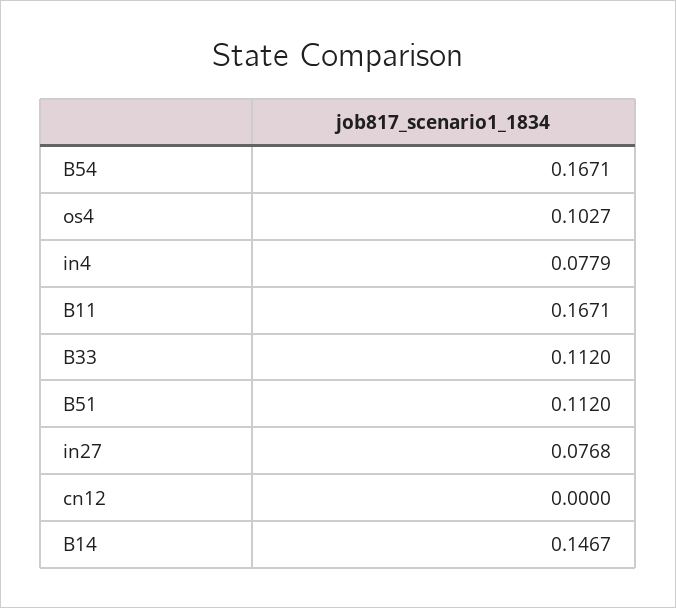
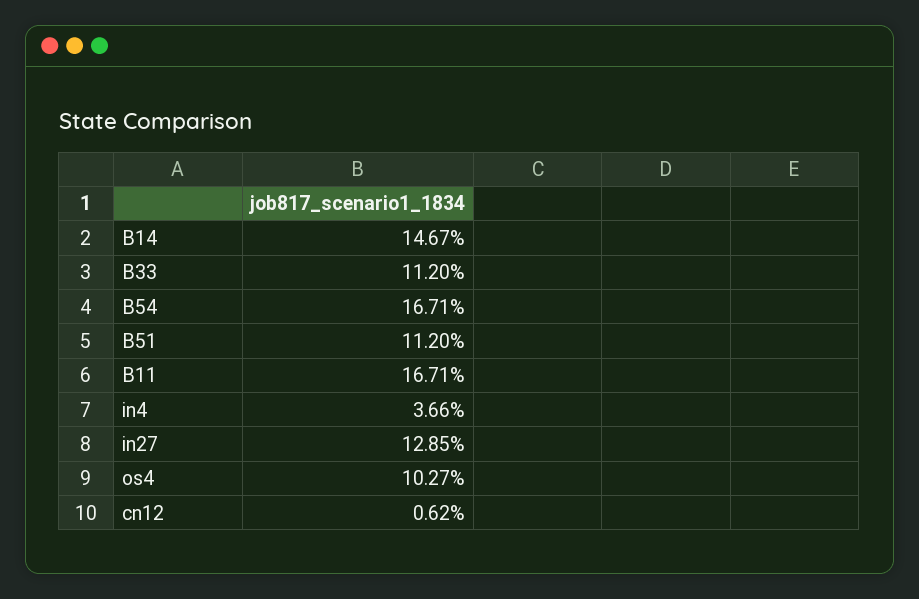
  {
    "B54": 0.1671,
    "os4": 0.1027,
-   "in4": 0.0779,
+   "in4": 0.0366,
    "B11": 0.1671,
    "B33": 0.112,
    "B51": 0.112,
-   "in27": 0.0768,
+   "in27": 0.1285,
-   "cn12": 0,
+   "cn12": 0.0062,
    "B14": 0.1467
  }

